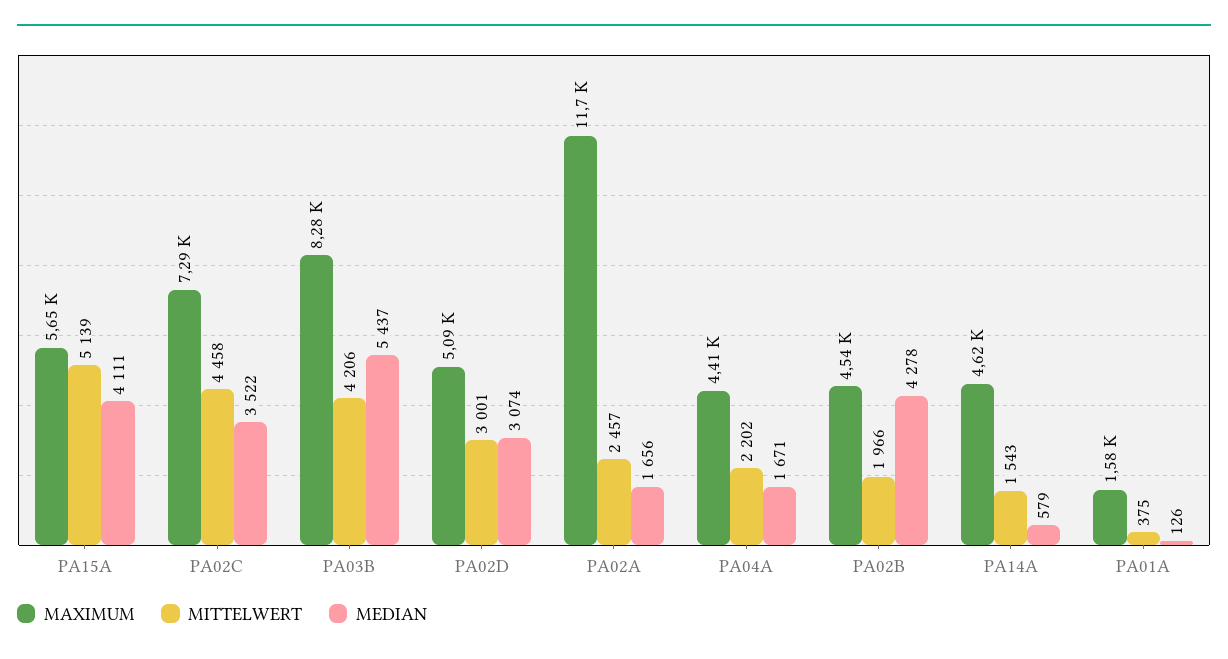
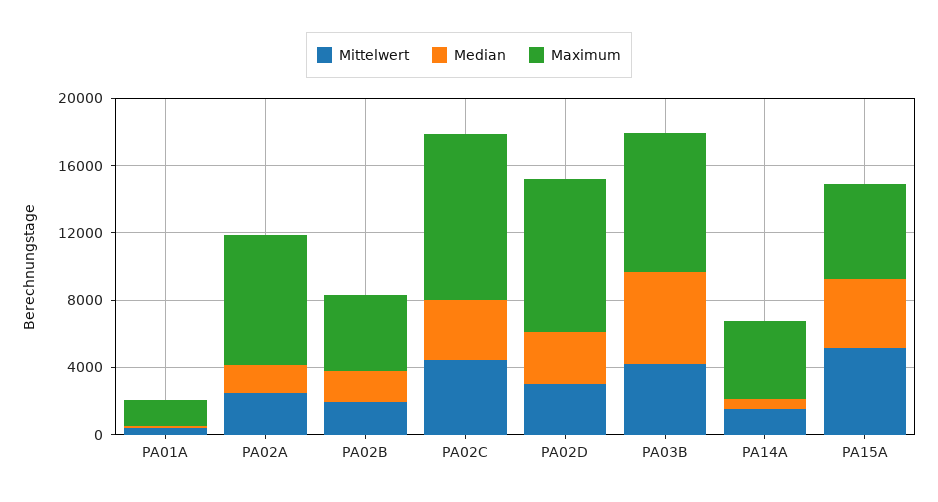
  {
    "MAXIMUM": {
      "PA15A": 5650,
-     "PA02C": 7290,
+     "PA02C": 10000,
      "PA03B": 8280,
-     "PA02D": 5090,
+     "PA02D": 9000,
-     "PA02A": 11700,
+     "PA02A": 8000,
-     "PA04A": 4410,
      "PA02B": 4540,
      "PA14A": 4620,
      "PA01A": 1580
    },
    "MITTELWERT": {
      "PA15A": 5139,
      "PA02C": 4458,
      "PA03B": 4206,
      "PA02D": 3001,
      "PA02A": 2457,
-     "PA04A": 2202,
      "PA02B": 1966,
      "PA14A": 1543,
      "PA01A": 375
    },
    "MEDIAN": {
      "PA15A": 4111,
      "PA02C": 3522,
      "PA03B": 5437,
      "PA02D": 3074,
      "PA02A": 1656,
-     "PA04A": 1671,
-     "PA02B": 4278,
+     "PA02B": 2000,
      "PA14A": 579,
      "PA01A": 126
    }
  }

